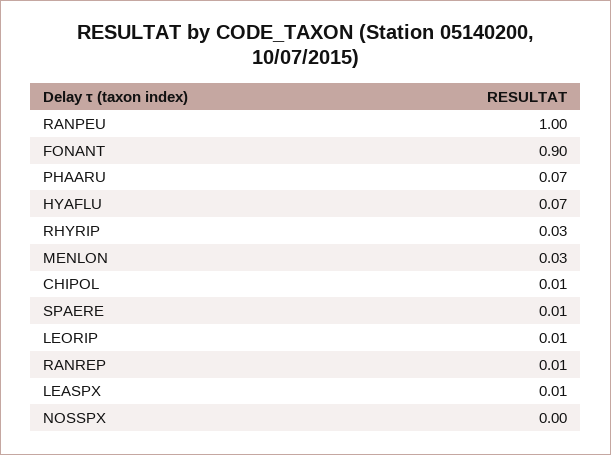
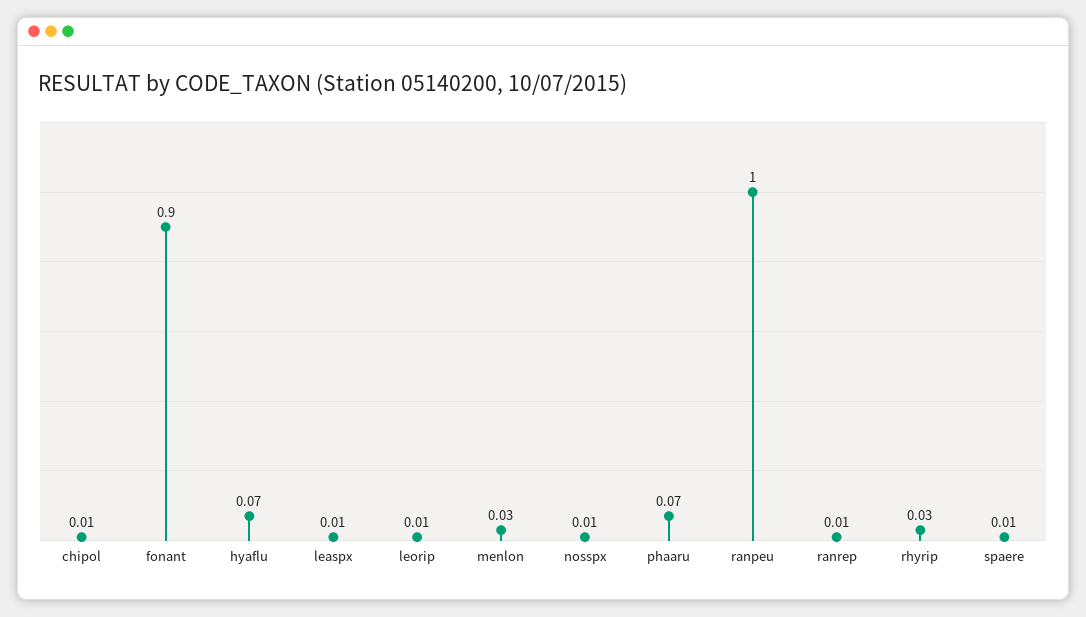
  {
    "RANPEU": 1,
    "FONANT": 0.9,
    "PHAARU": 0.07,
    "HYAFLU": 0.07,
    "RHYRIP": 0.03,
    "MENLON": 0.03,
    "CHIPOL": 0.01,
    "SPAERE": 0.01,
    "LEORIP": 0.01,
    "RANREP": 0.01,
    "LEASPX": 0.01,
-   "NOSSPX": 0
+   "NOSSPX": 0.01
  }

